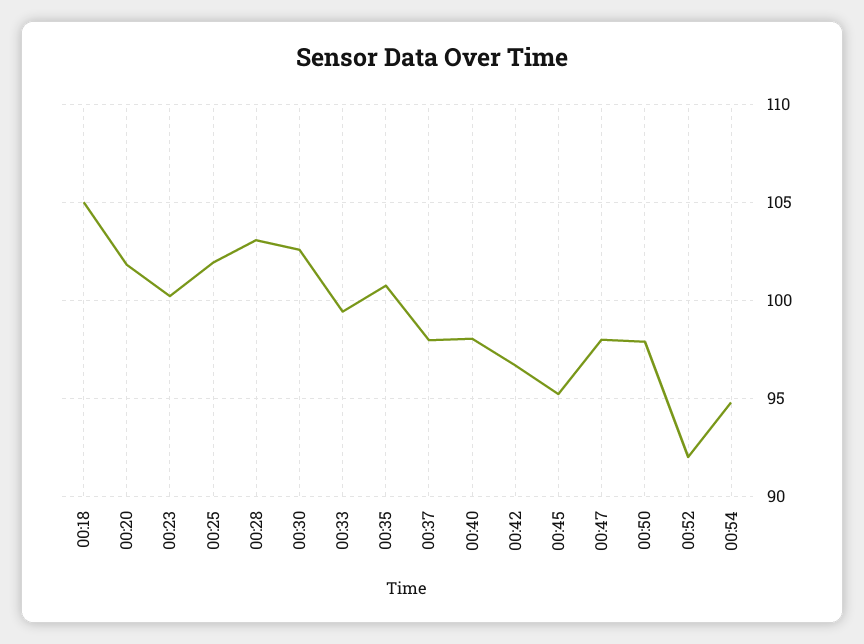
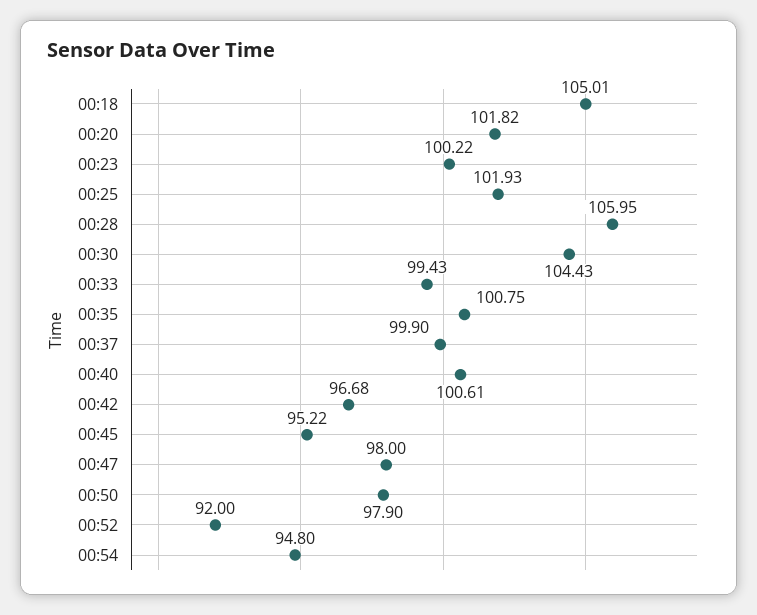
  {
    "00:18": 105.01,
    "00:20": 101.82,
    "00:23": 100.22,
    "00:25": 101.93,
-   "00:28": 103,
+   "00:28": 105.95,
-   "00:30": 102.5,
+   "00:30": 104.43,
    "00:33": 99.43,
    "00:35": 100.75,
-   "00:37": 98,
+   "00:37": 99.9,
-   "00:40": 98,
+   "00:40": 100.61,
    "00:42": 96.68,
    "00:45": 95.22,
    "00:47": 98,
    "00:50": 97.9,
    "00:52": 92,
    "00:54": 94.8
  }

